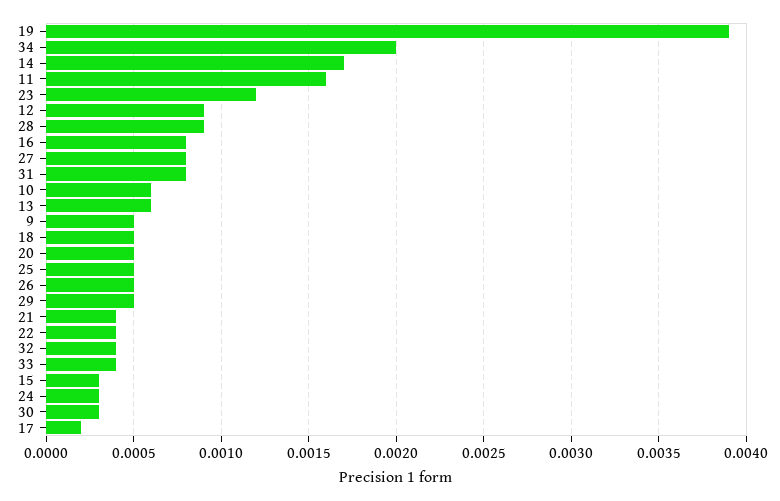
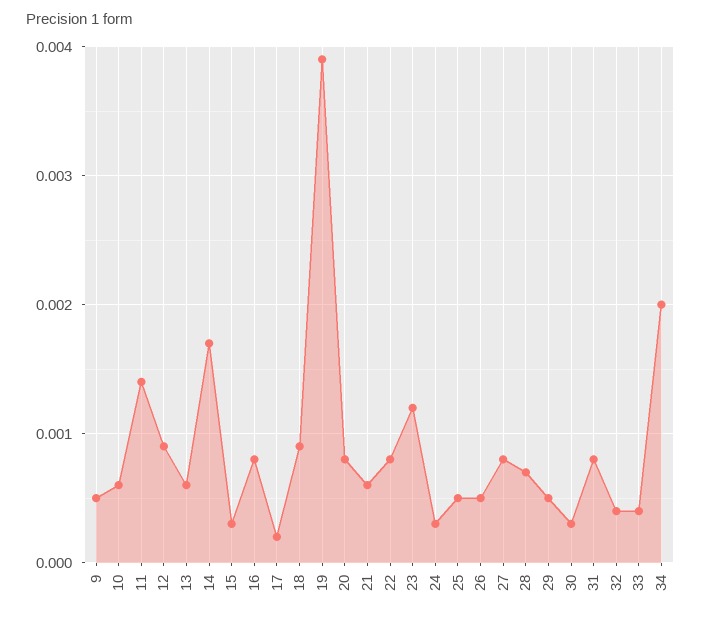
  {
    "19": 0.0039,
    "34": 0.002,
    "14": 0.0017,
-   "11": 0.0016,
+   "11": 0.0014,
    "23": 0.0012,
    "12": 0.0009,
-   "28": 0.0009,
+   "28": 0.0007,
    "16": 0.0008,
    "27": 0.0008,
    "31": 0.0008,
    "10": 0.0006,
    "13": 0.0006,
    "9": 0.0005,
-   "18": 0.0005,
+   "18": 0.0009,
-   "20": 0.0005,
+   "20": 0.0008,
    "25": 0.0005,
    "26": 0.0005,
    "29": 0.0005,
-   "21": 0.0004,
+   "21": 0.0006,
-   "22": 0.0004,
+   "22": 0.0008,
    "32": 0.0004,
    "33": 0.0004,
    "15": 0.0003,
    "24": 0.0003,
    "30": 0.0003,
    "17": 0.0002
  }

